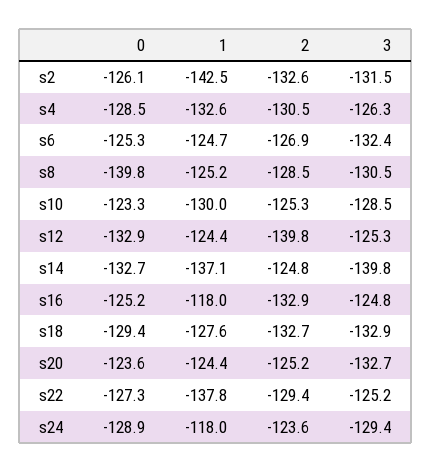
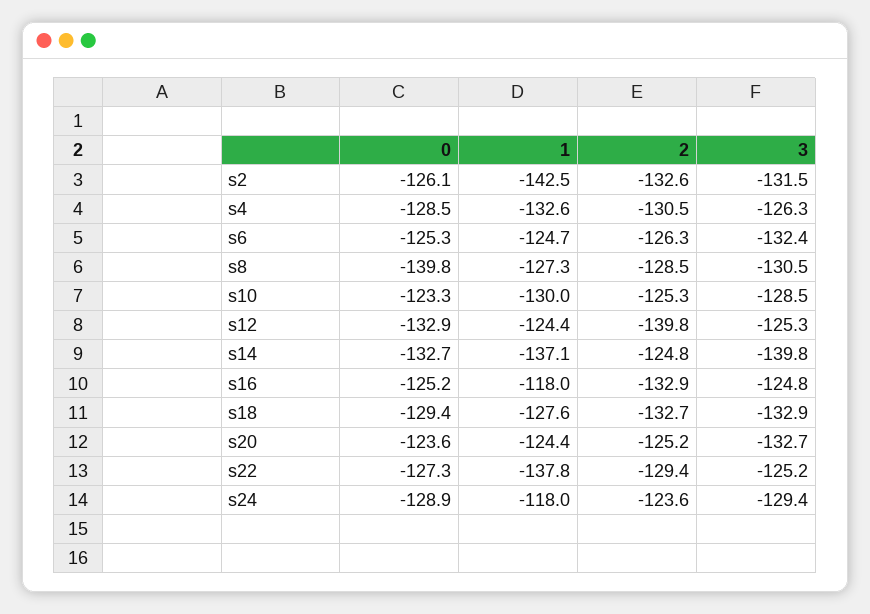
  {
    "0": {
      "s2": -126.1,
      "s4": -128.5,
      "s6": -125.3,
      "s8": -139.8,
      "s10": -123.3,
      "s12": -132.9,
      "s14": -132.7,
      "s16": -125.2,
      "s18": -129.4,
      "s20": -123.6,
      "s22": -127.3,
      "s24": -128.9
    },
    "1": {
      "s2": -142.5,
      "s4": -132.6,
      "s6": -124.7,
-     "s8": -125.2,
+     "s8": -127.3,
      "s10": -130,
      "s12": -124.4,
      "s14": -137.1,
      "s16": -118,
      "s18": -127.6,
      "s20": -124.4,
      "s22": -137.8,
      "s24": -118
    },
    "2": {
      "s2": -132.6,
      "s4": -130.5,
-     "s6": -126.9,
+     "s6": -126.3,
      "s8": -128.5,
      "s10": -125.3,
      "s12": -139.8,
      "s14": -124.8,
      "s16": -132.9,
      "s18": -132.7,
      "s20": -125.2,
      "s22": -129.4,
      "s24": -123.6
    },
    "3": {
      "s2": -131.5,
      "s4": -126.3,
      "s6": -132.4,
      "s8": -130.5,
      "s10": -128.5,
      "s12": -125.3,
      "s14": -139.8,
      "s16": -124.8,
      "s18": -132.9,
      "s20": -132.7,
      "s22": -125.2,
      "s24": -129.4
    }
  }

